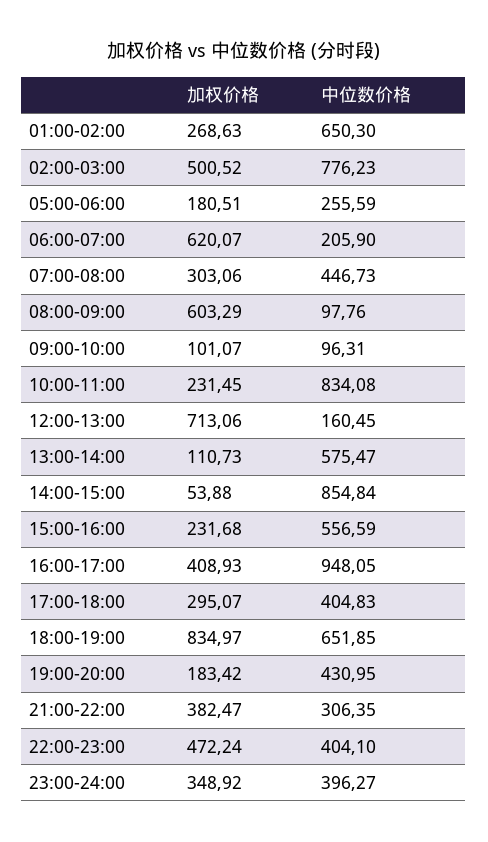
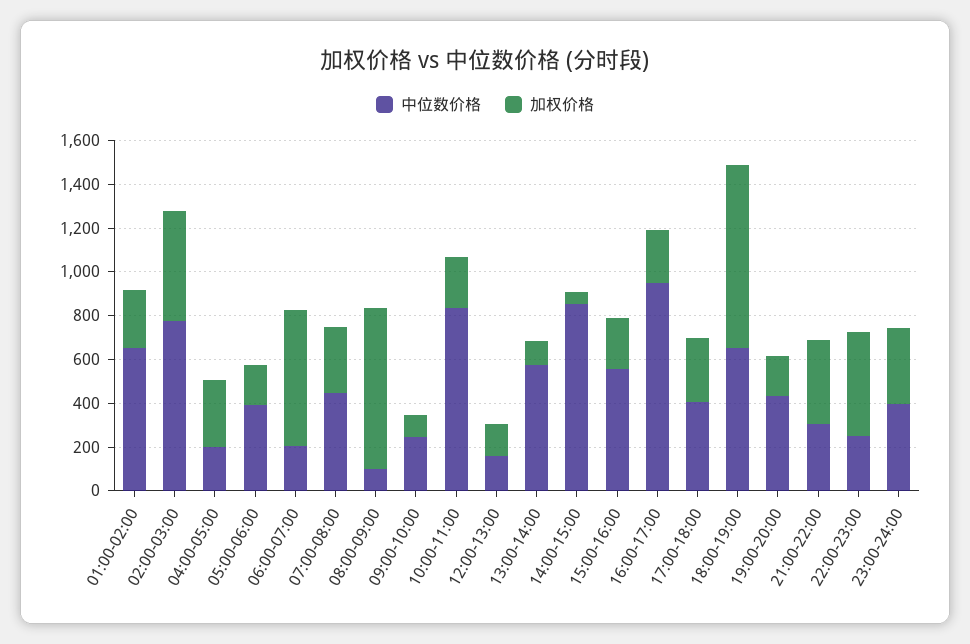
  {
    "加权价格": {
      "01:00-02:00": 268.63,
      "02:00-03:00": 500.52,
      "05:00-06:00": 180.51,
      "06:00-07:00": 620.07,
      "07:00-08:00": 303.06,
-     "08:00-09:00": 603.29,
+     "08:00-09:00": 750,
      "09:00-10:00": 101.07,
      "10:00-11:00": 231.45,
-     "12:00-13:00": 713.06,
+     "12:00-13:00": 150,
      "13:00-14:00": 110.73,
      "14:00-15:00": 53.88,
      "15:00-16:00": 231.68,
-     "16:00-17:00": 408.93,
+     "16:00-17:00": 250,
      "17:00-18:00": 295.07,
      "18:00-19:00": 834.97,
      "19:00-20:00": 183.42,
      "21:00-22:00": 382.47,
      "22:00-23:00": 472.24,
-     "23:00-24:00": 348.92
+     "23:00-24:00": 348.92,
+     "04:00-05:00": 300
    },
    "中位数价格": {
      "01:00-02:00": 650.3,
      "02:00-03:00": 776.23,
-     "05:00-06:00": 255.59,
+     "05:00-06:00": 400,
      "06:00-07:00": 205.9,
      "07:00-08:00": 446.73,
      "08:00-09:00": 97.76,
-     "09:00-10:00": 96.31,
+     "09:00-10:00": 250,
      "10:00-11:00": 834.08,
      "12:00-13:00": 160.45,
      "13:00-14:00": 575.47,
      "14:00-15:00": 854.84,
      "15:00-16:00": 556.59,
      "16:00-17:00": 948.05,
      "17:00-18:00": 404.83,
      "18:00-19:00": 651.85,
      "19:00-20:00": 430.95,
      "21:00-22:00": 306.35,
-     "22:00-23:00": 404.1,
+     "22:00-23:00": 250,
-     "23:00-24:00": 396.27
+     "23:00-24:00": 396.27,
+     "04:00-05:00": 200
    }
  }

